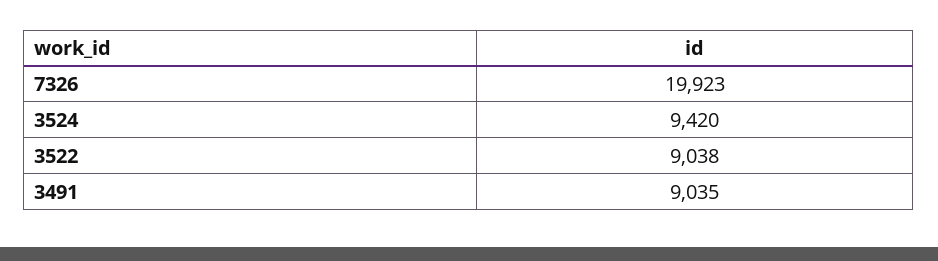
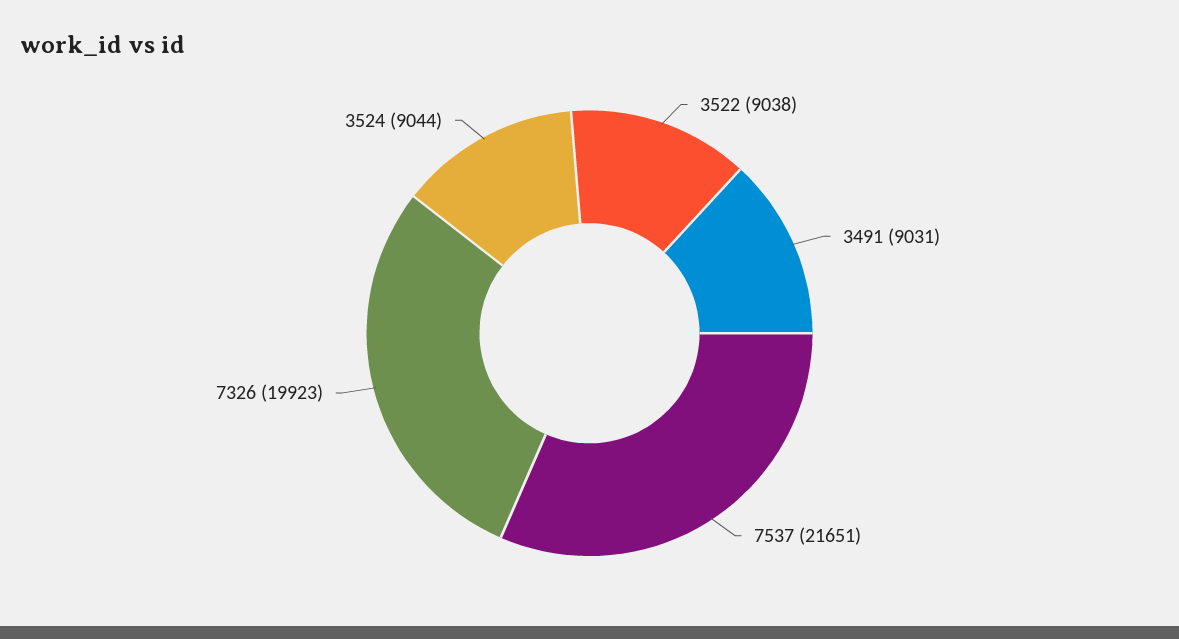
  {
    "7326": 19923,
-   "3524": 9420,
+   "3524": 9044,
    "3522": 9038,
-   "3491": 9035
+   "3491": 9031,
+   "7537": 21651
  }

